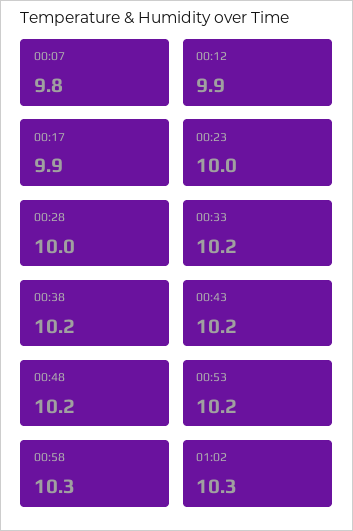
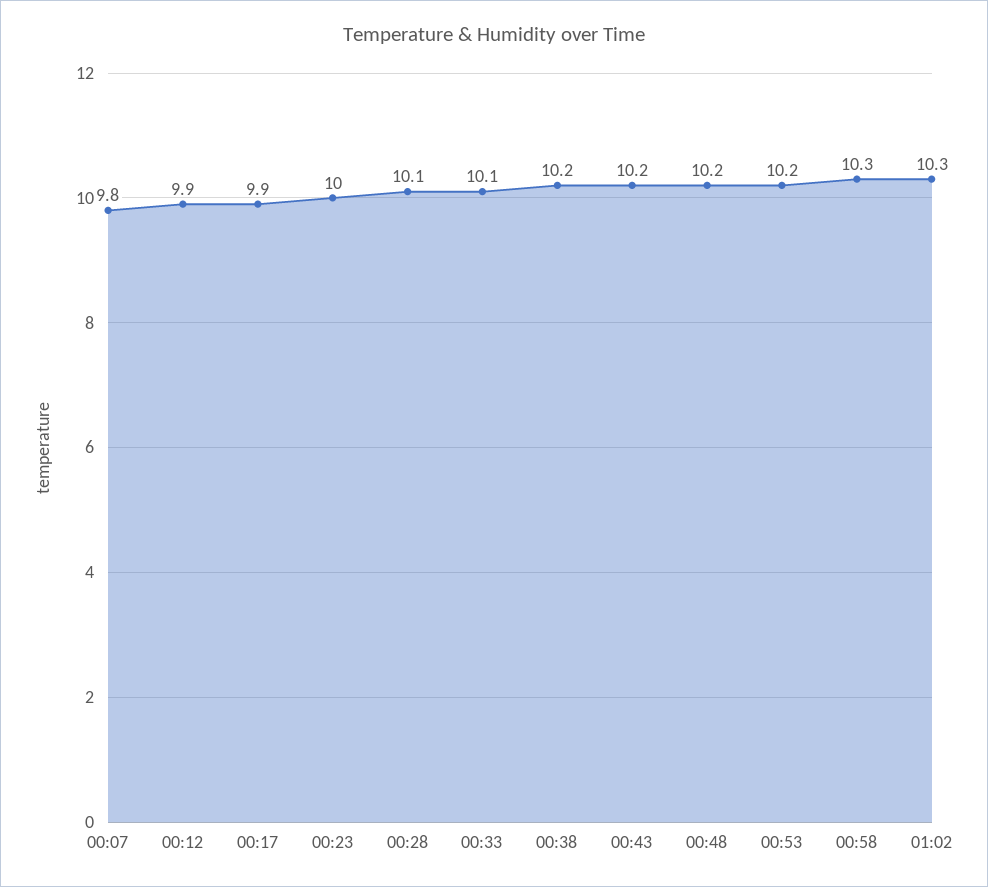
  {
    "00:07": 9.8,
    "00:12": 9.9,
    "00:17": 9.9,
    "00:23": 10,
-   "00:28": 10,
+   "00:28": 10.1,
-   "00:33": 10.2,
+   "00:33": 10.1,
    "00:38": 10.2,
    "00:43": 10.2,
    "00:48": 10.2,
    "00:53": 10.2,
    "00:58": 10.3,
    "01:02": 10.3
  }

